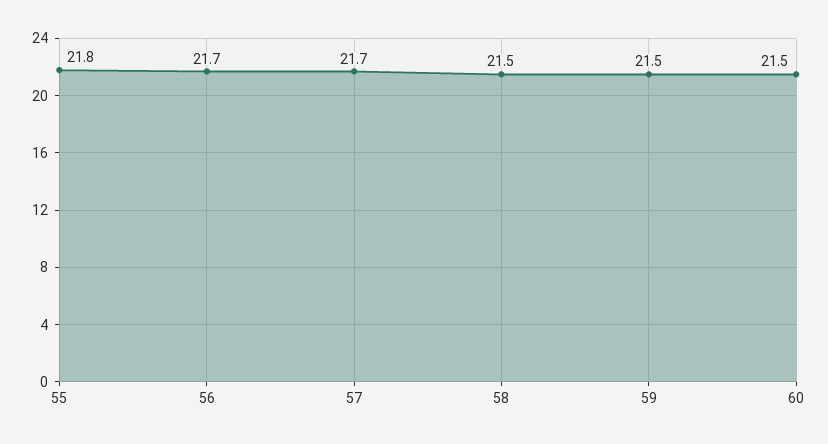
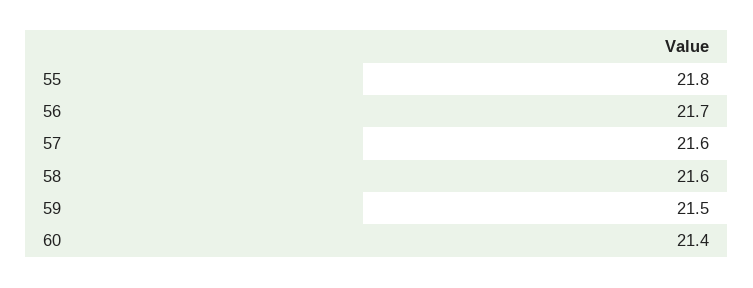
  {
    "55": 21.8,
    "56": 21.7,
-   "57": 21.7,
+   "57": 21.6,
-   "58": 21.5,
+   "58": 21.6,
    "59": 21.5,
-   "60": 21.5
+   "60": 21.4
  }

